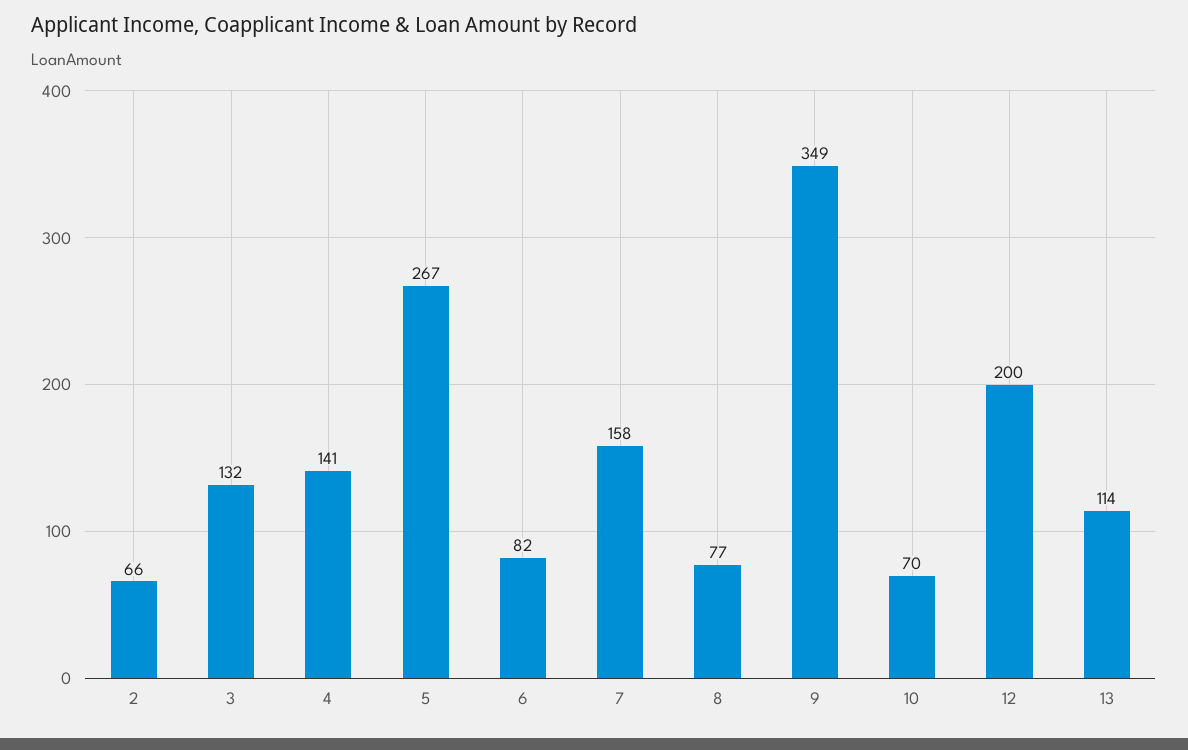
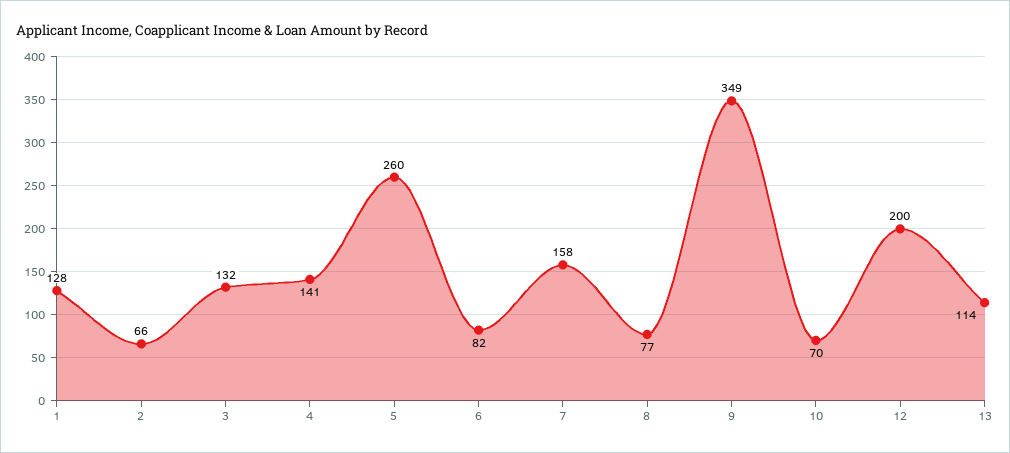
  {
    "2": 66,
    "3": 132,
    "4": 141,
-   "5": 267,
+   "5": 260,
    "6": 82,
    "7": 158,
    "8": 77,
    "9": 349,
    "10": 70,
    "12": 200,
-   "13": 114
+   "13": 114,
+   "1": 128
  }

